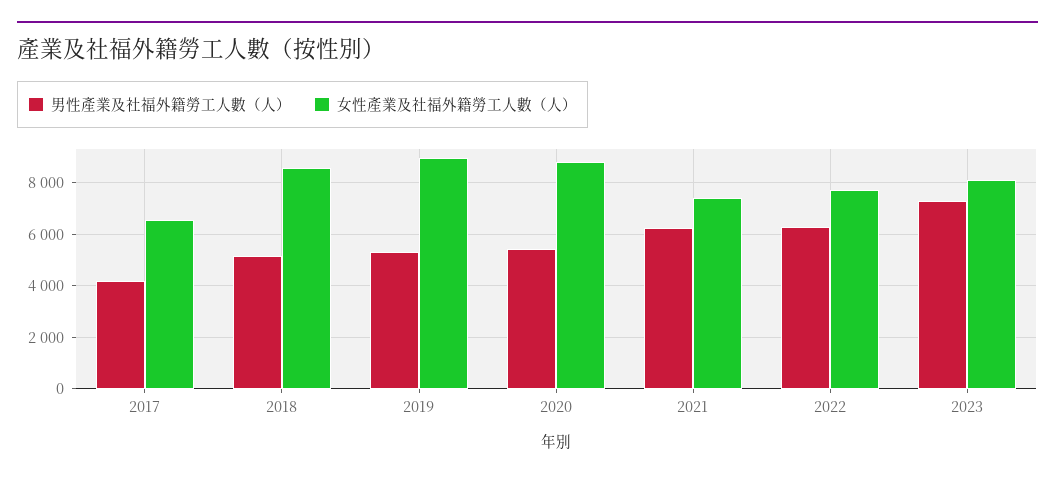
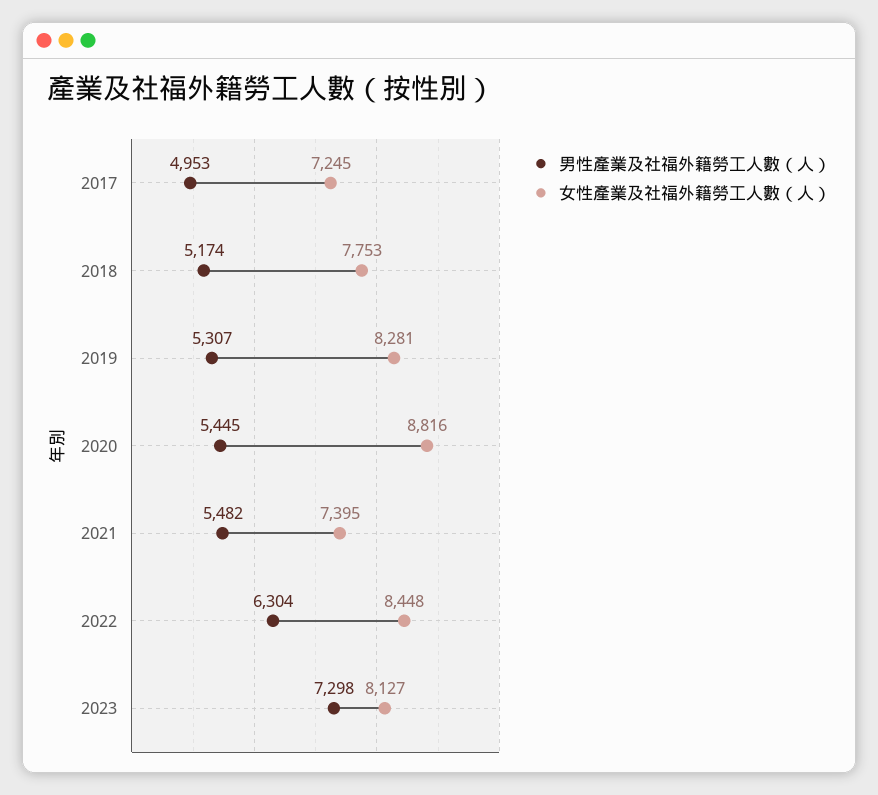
  {
    "男性產業及社福外籍勞工人數（人）": {
-     "2017": 4250,
+     "2017": 4953,
      "2018": 5174,
      "2019": 5307,
      "2020": 5445,
-     "2021": 6250,
+     "2021": 5482,
      "2022": 6304,
      "2023": 7298
    },
    "女性產業及社福外籍勞工人數（人）": {
-     "2017": 6500,
+     "2017": 7245,
-     "2018": 8500,
+     "2018": 7753,
-     "2019": 9000,
+     "2019": 8281,
      "2020": 8816,
      "2021": 7395,
-     "2022": 7750,
+     "2022": 8448,
      "2023": 8127
    }
  }

